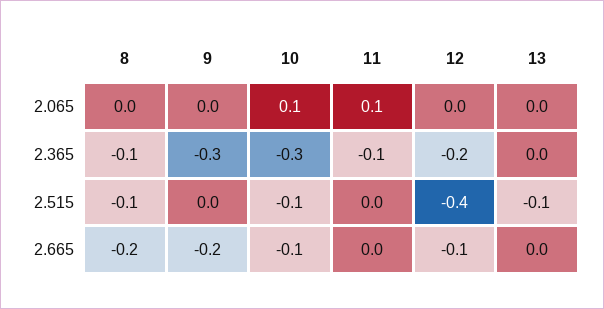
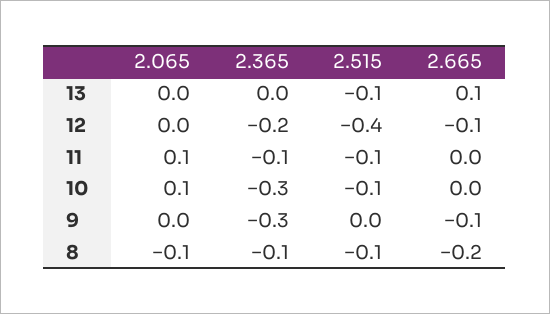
  {
    "8": {
-     "2.065": 0,
+     "2.065": -0.1,
      "2.365": -0.1,
      "2.515": -0.1,
      "2.665": -0.2
    },
    "9": {
      "2.065": 0,
      "2.365": -0.3,
      "2.515": 0,
-     "2.665": -0.2
+     "2.665": -0.1
    },
    "10": {
      "2.065": 0.1,
      "2.365": -0.3,
      "2.515": -0.1,
-     "2.665": -0.1
+     "2.665": 0
    },
    "11": {
      "2.065": 0.1,
      "2.365": -0.1,
-     "2.515": 0,
+     "2.515": -0.1,
      "2.665": 0
    },
    "12": {
      "2.065": 0,
      "2.365": -0.2,
      "2.515": -0.4,
      "2.665": -0.1
    },
    "13": {
      "2.065": 0,
      "2.365": 0,
      "2.515": -0.1,
-     "2.665": 0
+     "2.665": 0.1
    }
  }

